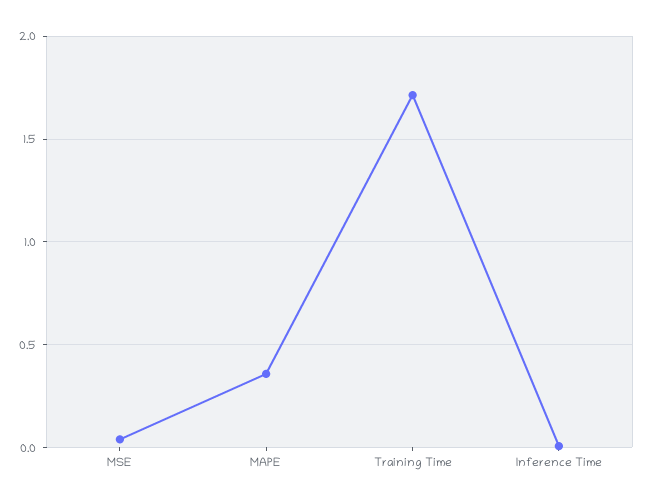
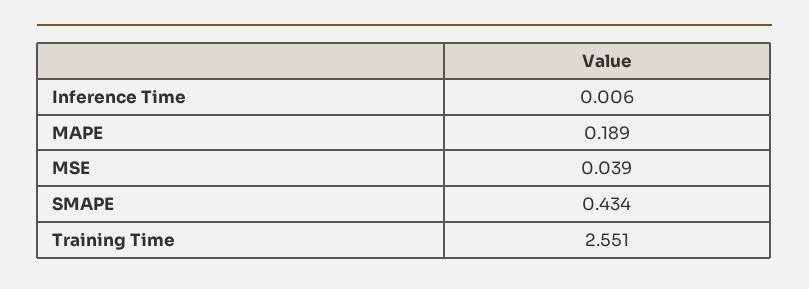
  {
    "MSE": 0.039,
-   "MAPE": 0.35,
+   "MAPE": 0.189,
-   "Training Time": 1.7,
+   "Training Time": 2.551,
-   "Inference Time": 0.006
+   "Inference Time": 0.006,
+   "SMAPE": 0.434
  }

